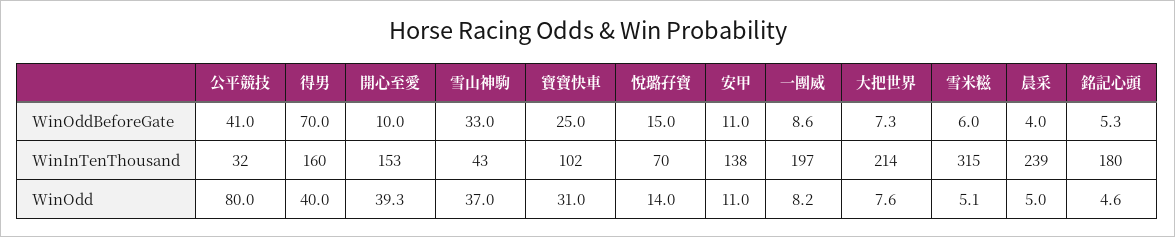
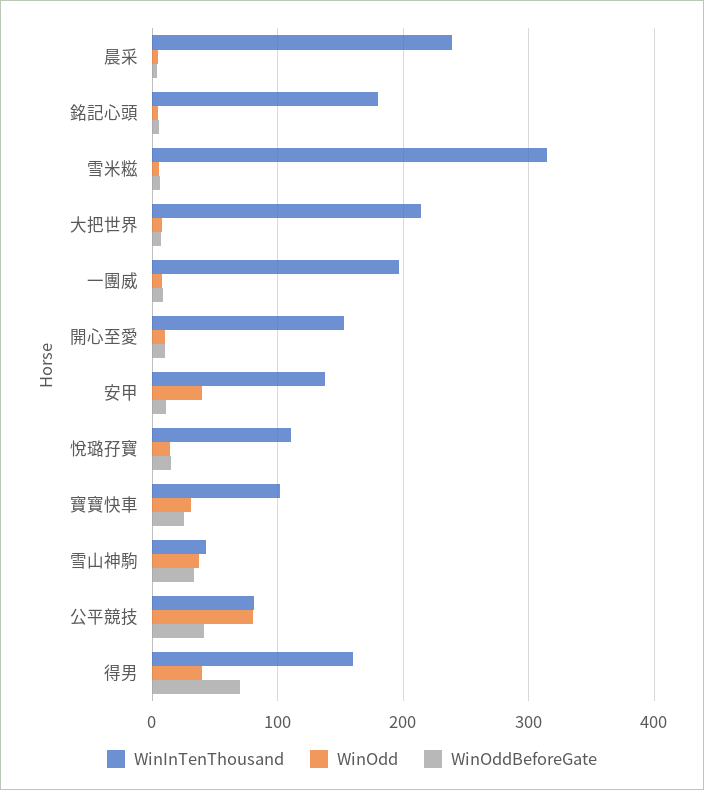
  {
    "WinOddBeforeGate": {
      "公平競技": 41,
      "得男": 70,
      "開心至愛": 10,
      "雪山神駒": 33,
      "寶寶快車": 25,
      "悅璐孖寶": 15,
      "安甲": 11,
      "一團威": 8.6,
      "大把世界": 7.3,
      "雪米糍": 6,
      "晨采": 4,
      "銘記心頭": 5.3
    },
    "WinInTenThousand": {
-     "公平競技": 32,
+     "公平競技": 80,
      "得男": 160,
      "開心至愛": 153,
      "雪山神駒": 43,
      "寶寶快車": 102,
-     "悅璐孖寶": 70,
+     "悅璐孖寶": 110,
      "安甲": 138,
      "一團威": 197,
      "大把世界": 214,
      "雪米糍": 315,
      "晨采": 239,
      "銘記心頭": 180
    },
    "WinOdd": {
      "公平競技": 80,
      "得男": 40,
-     "開心至愛": 39.3,
+     "開心至愛": 10,
      "雪山神駒": 37,
      "寶寶快車": 31,
      "悅璐孖寶": 14,
-     "安甲": 11,
+     "安甲": 40,
      "一團威": 8.2,
      "大把世界": 7.6,
      "雪米糍": 5.1,
      "晨采": 5,
      "銘記心頭": 4.6
    }
  }

